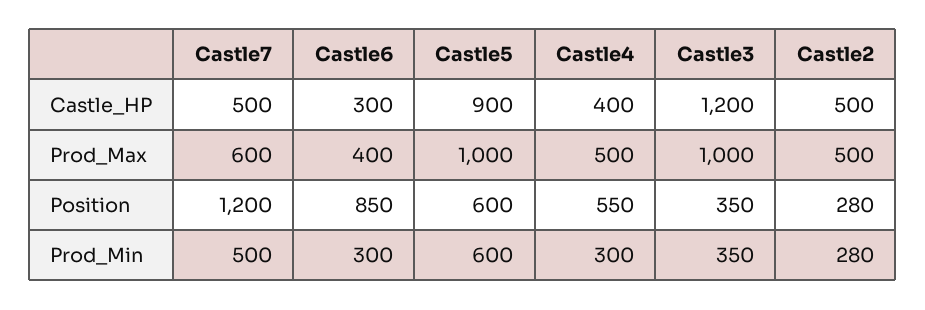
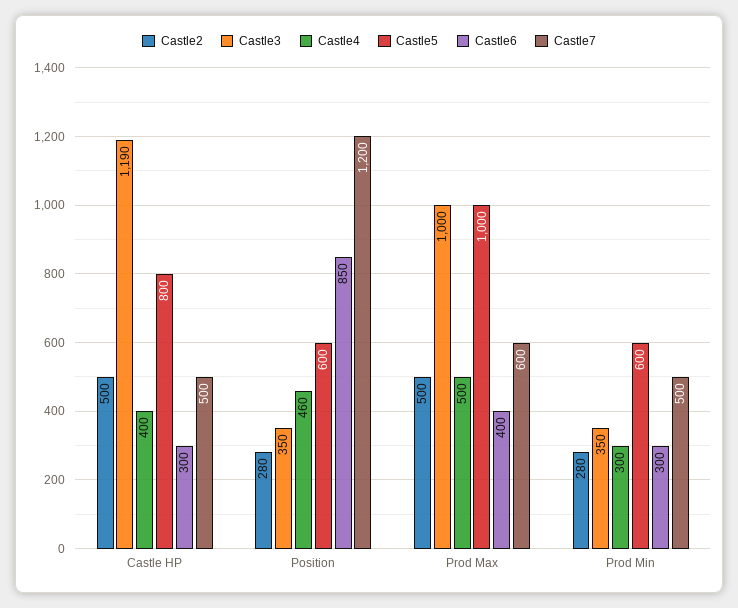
  {
    "Castle7": {
      "Castle_HP": 500,
      "Prod_Max": 600,
      "Position": 1200,
      "Prod_Min": 500
    },
    "Castle6": {
      "Castle_HP": 300,
      "Prod_Max": 400,
      "Position": 850,
      "Prod_Min": 300
    },
    "Castle5": {
-     "Castle_HP": 900,
+     "Castle_HP": 800,
      "Prod_Max": 1000,
      "Position": 600,
      "Prod_Min": 600
    },
    "Castle4": {
      "Castle_HP": 400,
      "Prod_Max": 500,
-     "Position": 550,
+     "Position": 460,
      "Prod_Min": 300
    },
    "Castle3": {
-     "Castle_HP": 1200,
+     "Castle_HP": 1190,
      "Prod_Max": 1000,
      "Position": 350,
      "Prod_Min": 350
    },
    "Castle2": {
      "Castle_HP": 500,
      "Prod_Max": 500,
      "Position": 280,
      "Prod_Min": 280
    }
  }

